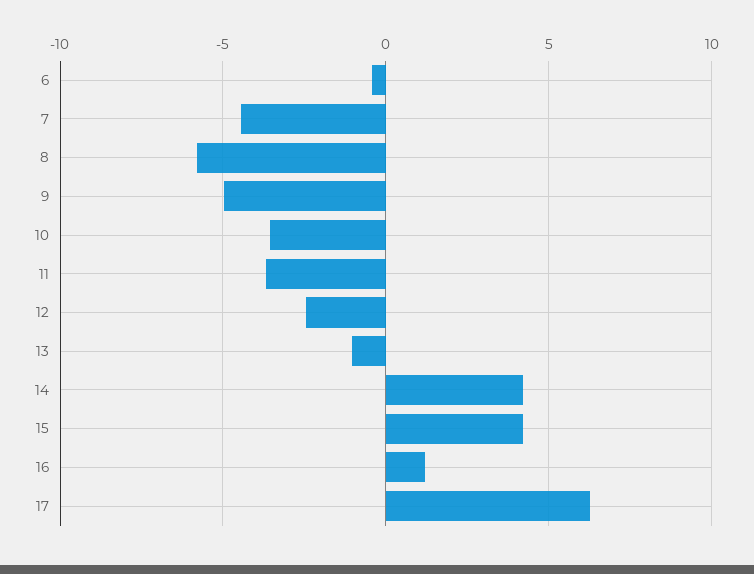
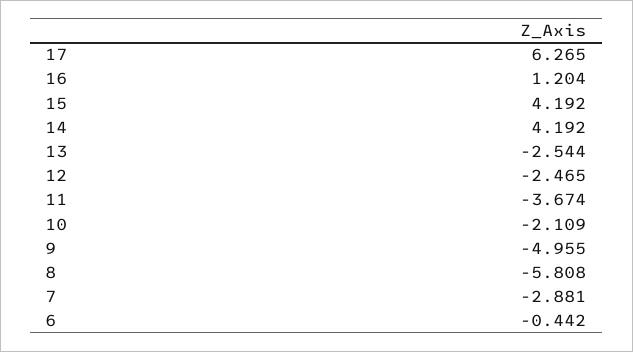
  {
    "6": -0.442,
-   "7": -4.5,
+   "7": -2.881,
    "8": -5.808,
    "9": -4.955,
-   "10": -3.5,
+   "10": -2.109,
    "11": -3.674,
    "12": -2.465,
-   "13": -1,
+   "13": -2.544,
    "14": 4.192,
    "15": 4.192,
    "16": 1.204,
    "17": 6.265
  }

